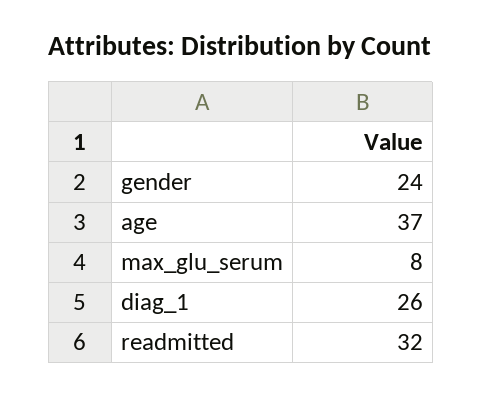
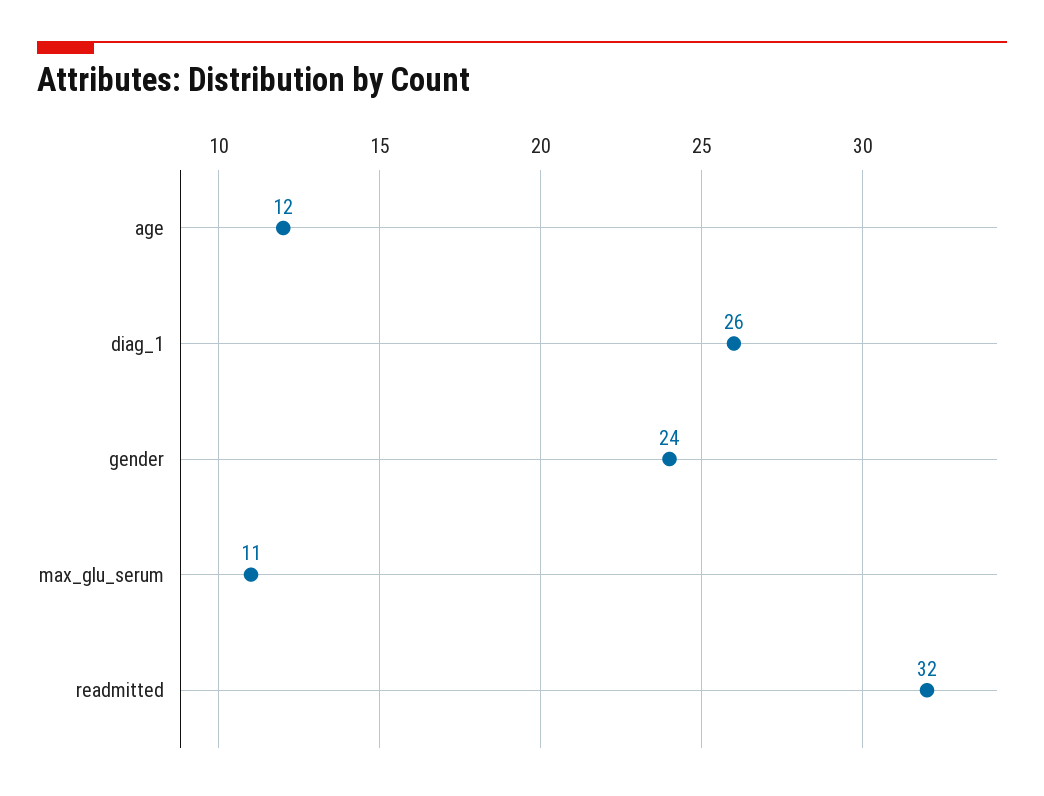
  {
    "gender": 24,
-   "age": 37,
+   "age": 12,
-   "max_glu_serum": 8,
+   "max_glu_serum": 11,
    "diag_1": 26,
    "readmitted": 32
  }

